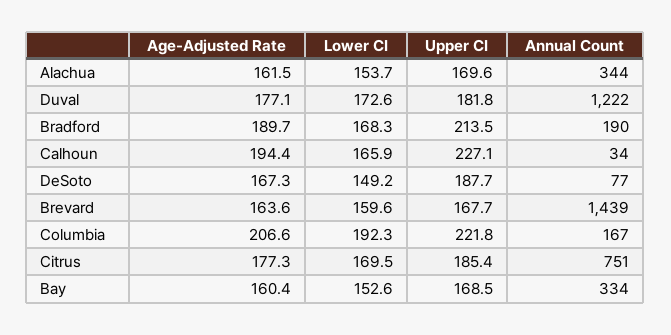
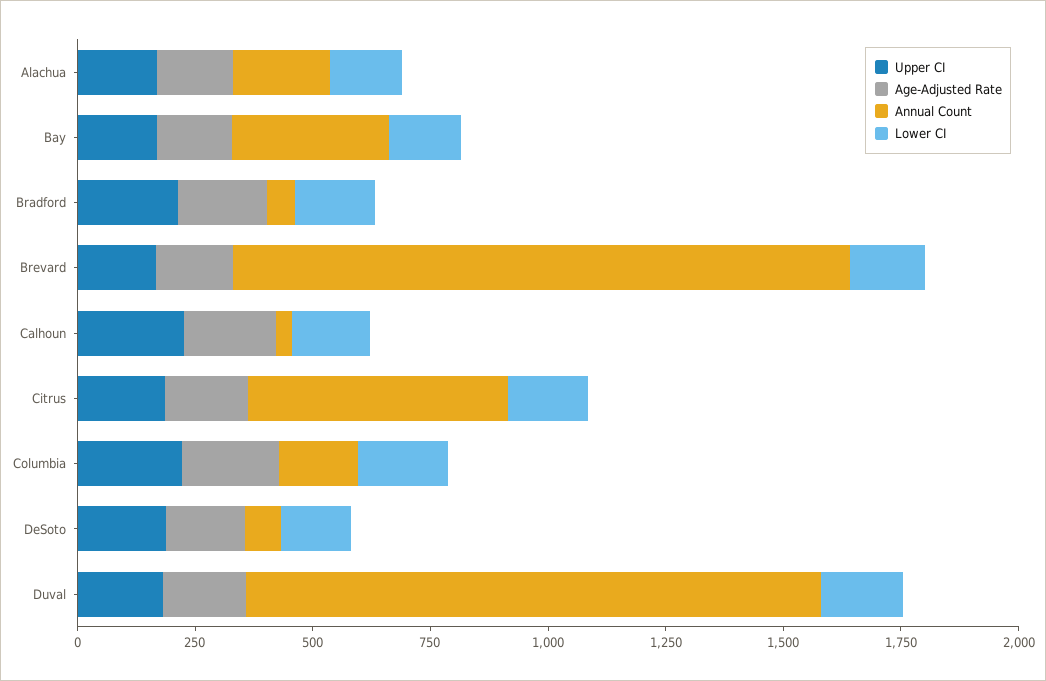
  {
    "Age-Adjusted Rate": {
      "Alachua": 161.5,
      "Duval": 177.1,
      "Bradford": 189.7,
      "Calhoun": 194.4,
      "DeSoto": 167.3,
      "Brevard": 163.6,
      "Columbia": 206.6,
      "Citrus": 177.3,
      "Bay": 160.4
    },
    "Lower CI": {
      "Alachua": 153.7,
      "Duval": 172.6,
      "Bradford": 168.3,
      "Calhoun": 165.9,
      "DeSoto": 149.2,
      "Brevard": 159.6,
      "Columbia": 192.3,
      "Citrus": 169.5,
      "Bay": 152.6
    },
    "Upper CI": {
      "Alachua": 169.6,
      "Duval": 181.8,
      "Bradford": 213.5,
      "Calhoun": 227.1,
      "DeSoto": 187.7,
      "Brevard": 167.7,
      "Columbia": 221.8,
      "Citrus": 185.4,
      "Bay": 168.5
    },
    "Annual Count": {
-     "Alachua": 344,
+     "Alachua": 200,
      "Duval": 1222,
-     "Bradford": 190,
+     "Bradford": 50,
      "Calhoun": 34,
      "DeSoto": 77,
-     "Brevard": 1439,
+     "Brevard": 1300,
      "Columbia": 167,
-     "Citrus": 751,
+     "Citrus": 550,
      "Bay": 334
    }
  }

